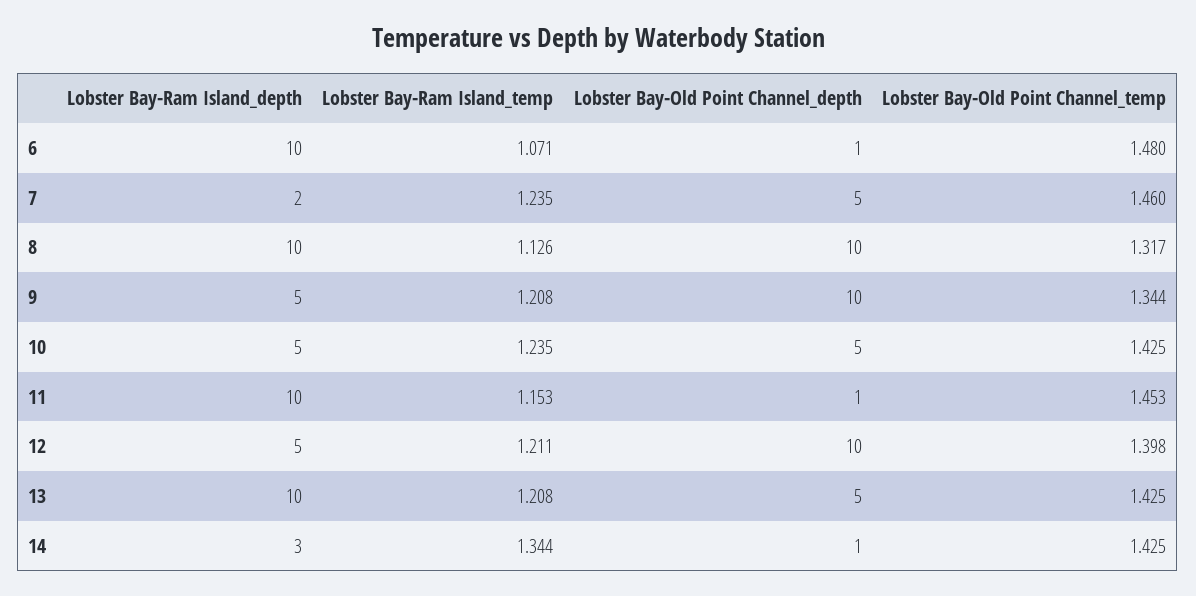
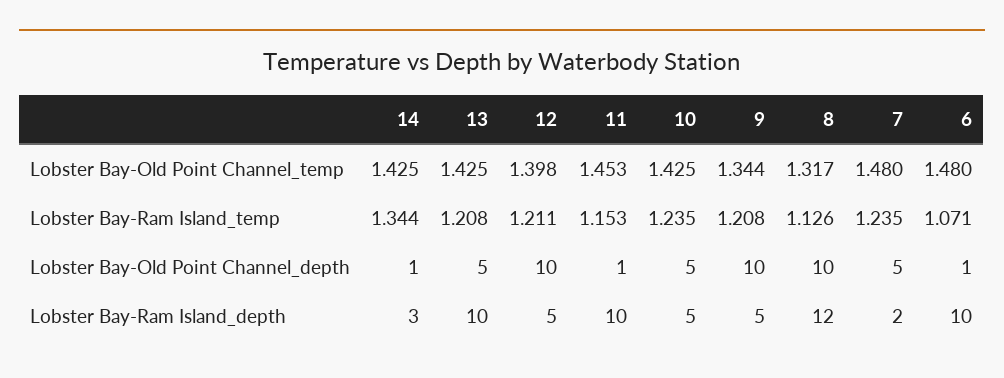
  {
    "Lobster Bay-Ram Island_depth": {
      "6": 10,
      "7": 2,
-     "8": 10,
+     "8": 12,
      "9": 5,
      "10": 5,
      "11": 10,
      "12": 5,
      "13": 10,
      "14": 3
    },
    "Lobster Bay-Ram Island_temp": {
      "6": 1.071,
      "7": 1.235,
      "8": 1.126,
      "9": 1.208,
      "10": 1.235,
      "11": 1.153,
      "12": 1.211,
      "13": 1.208,
      "14": 1.344
    },
    "Lobster Bay-Old Point Channel_depth": {
      "6": 1,
      "7": 5,
      "8": 10,
      "9": 10,
      "10": 5,
      "11": 1,
      "12": 10,
      "13": 5,
      "14": 1
    },
    "Lobster Bay-Old Point Channel_temp": {
      "6": 1.48,
-     "7": 1.46,
+     "7": 1.48,
      "8": 1.317,
      "9": 1.344,
      "10": 1.425,
      "11": 1.453,
      "12": 1.398,
      "13": 1.425,
      "14": 1.425
    }
  }

